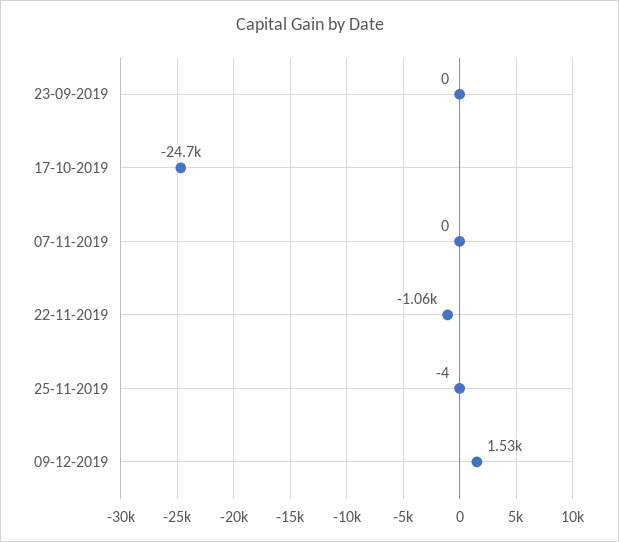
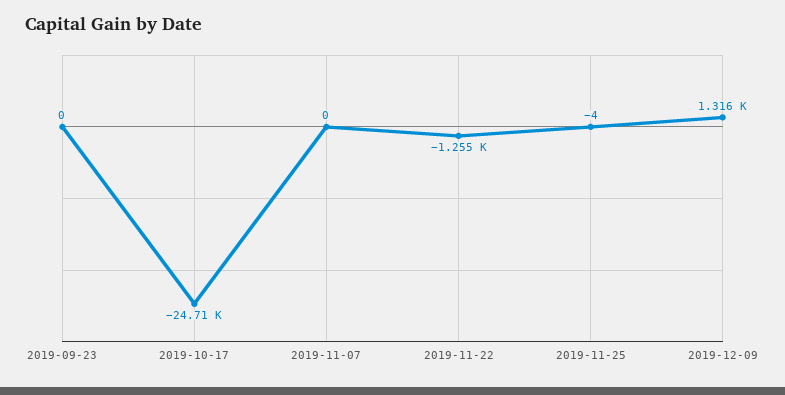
  {
    "23-09-2019": 0,
    "17-10-2019": -24710,
    "07-11-2019": 0,
-   "22-11-2019": -1060,
+   "22-11-2019": -1255,
    "25-11-2019": -4,
-   "09-12-2019": 1530
+   "09-12-2019": 1316
  }

